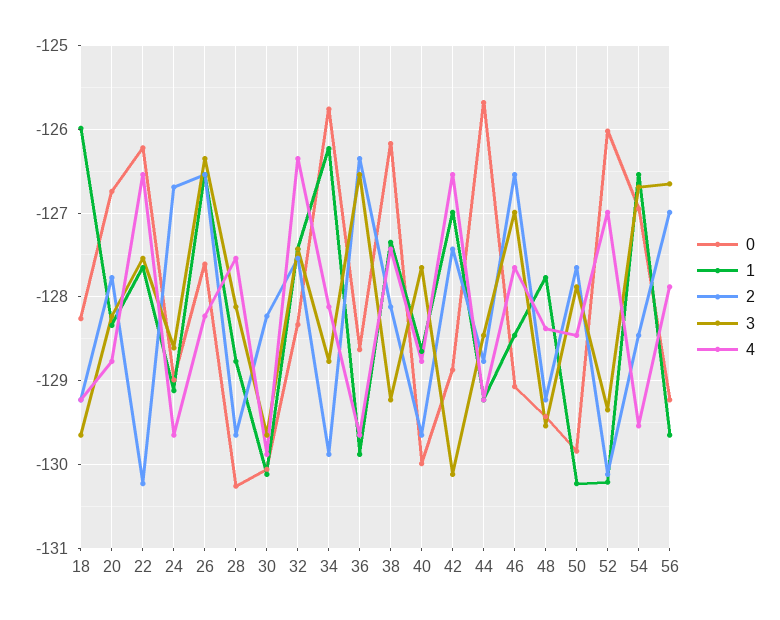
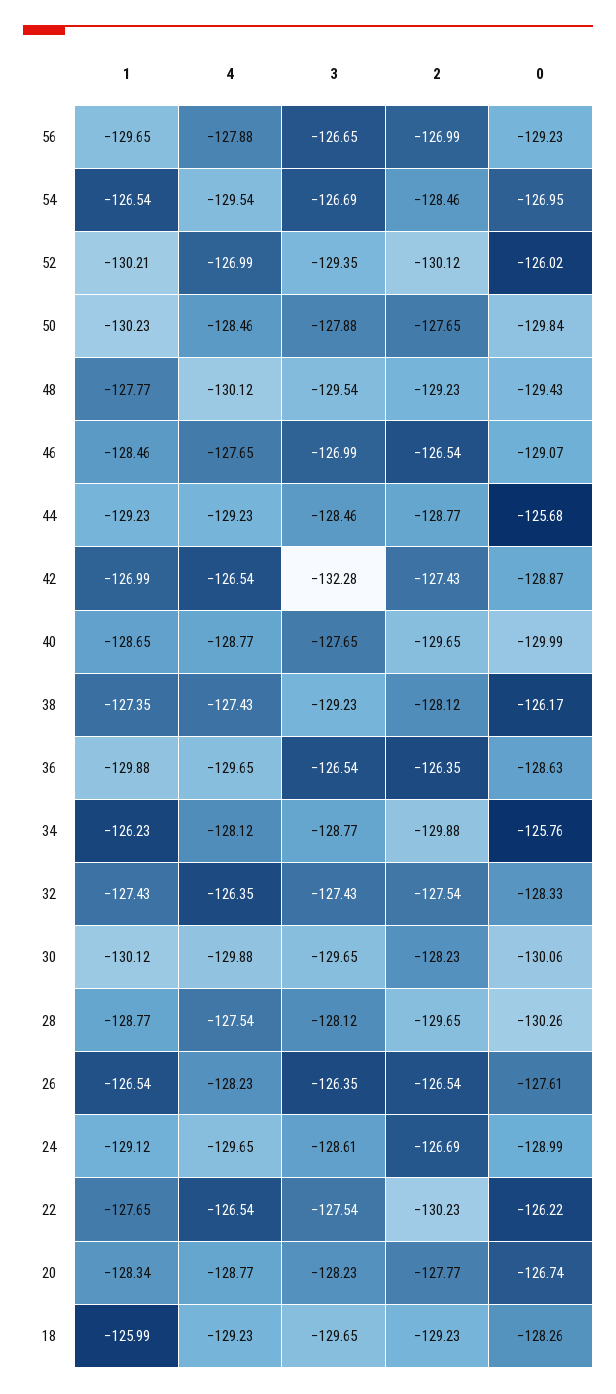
  {
    "0": {
      "18": -128.26,
      "20": -126.74,
      "22": -126.22,
      "24": -128.99,
      "26": -127.61,
      "28": -130.26,
      "30": -130.06,
      "32": -128.33,
      "34": -125.76,
      "36": -128.63,
      "38": -126.17,
      "40": -129.99,
      "42": -128.87,
      "44": -125.68,
      "46": -129.07,
      "48": -129.43,
      "50": -129.84,
      "52": -126.02,
      "54": -126.95,
      "56": -129.23
    },
    "1": {
      "18": -125.99,
      "20": -128.34,
      "22": -127.65,
      "24": -129.12,
      "26": -126.54,
      "28": -128.77,
      "30": -130.12,
      "32": -127.43,
      "34": -126.23,
      "36": -129.88,
      "38": -127.35,
      "40": -128.65,
      "42": -126.99,
      "44": -129.23,
      "46": -128.46,
      "48": -127.77,
      "50": -130.23,
      "52": -130.21,
      "54": -126.54,
      "56": -129.65
    },
    "2": {
      "18": -129.23,
      "20": -127.77,
      "22": -130.23,
      "24": -126.69,
      "26": -126.54,
      "28": -129.65,
      "30": -128.23,
      "32": -127.54,
      "34": -129.88,
      "36": -126.35,
      "38": -128.12,
      "40": -129.65,
      "42": -127.43,
      "44": -128.77,
      "46": -126.54,
      "48": -129.23,
      "50": -127.65,
      "52": -130.12,
      "54": -128.46,
      "56": -126.99
    },
    "3": {
      "18": -129.65,
      "20": -128.23,
      "22": -127.54,
      "24": -128.61,
      "26": -126.35,
      "28": -128.12,
      "30": -129.65,
      "32": -127.43,
      "34": -128.77,
      "36": -126.54,
      "38": -129.23,
      "40": -127.65,
-     "42": -130.1,
+     "42": -132.28,
      "44": -128.46,
      "46": -126.99,
      "48": -129.54,
      "50": -127.88,
      "52": -129.35,
      "54": -126.69,
      "56": -126.65
    },
    "4": {
      "18": -129.23,
      "20": -128.77,
      "22": -126.54,
      "24": -129.65,
      "26": -128.23,
      "28": -127.54,
      "30": -129.88,
      "32": -126.35,
      "34": -128.12,
      "36": -129.65,
      "38": -127.43,
      "40": -128.77,
      "42": -126.54,
      "44": -129.23,
      "46": -127.65,
-     "48": -128.4,
+     "48": -130.12,
      "50": -128.46,
      "52": -126.99,
      "54": -129.54,
      "56": -127.88
    }
  }

